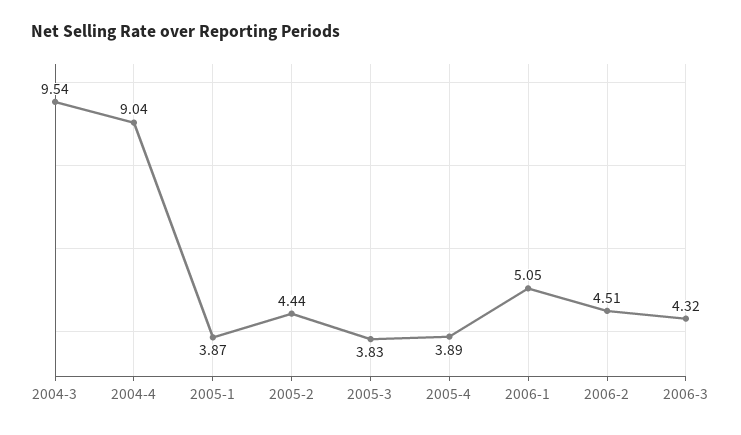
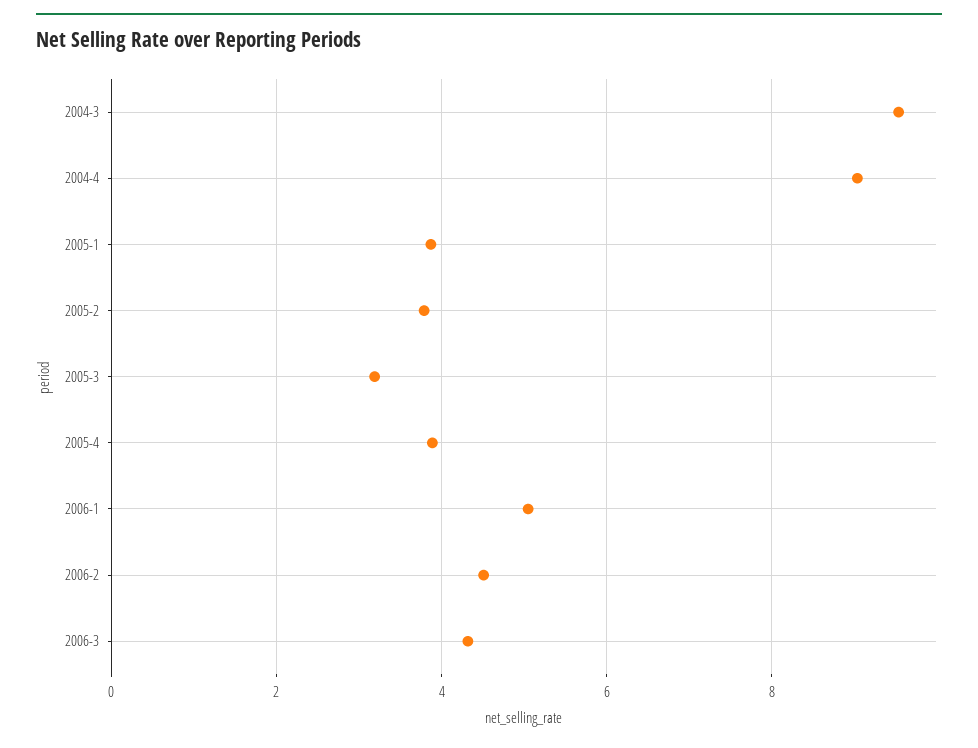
  {
    "2004-3": 9.54,
    "2004-4": 9.04,
    "2005-1": 3.87,
-   "2005-2": 4.44,
+   "2005-2": 3.8,
-   "2005-3": 3.83,
+   "2005-3": 3.2,
    "2005-4": 3.89,
    "2006-1": 5.05,
    "2006-2": 4.51,
    "2006-3": 4.32
  }

